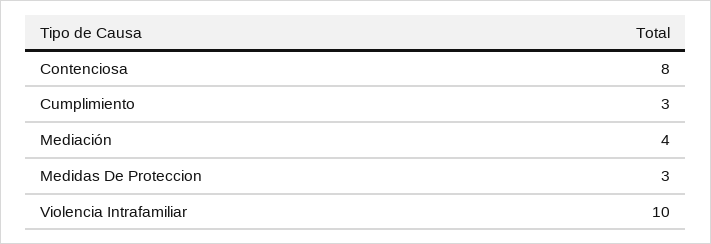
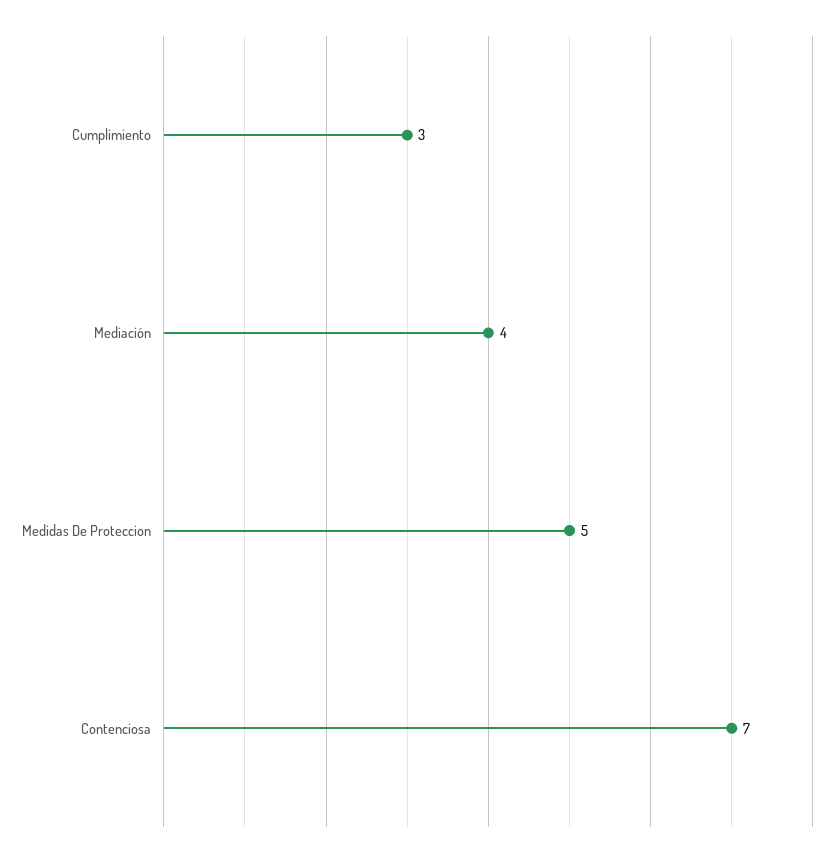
  {
-   "Contenciosa": 8,
+   "Contenciosa": 7,
    "Cumplimiento": 3,
    "Mediación": 4,
-   "Medidas De Proteccion": 3,
+   "Medidas De Proteccion": 5
-   "Violencia Intrafamiliar": 10
  }

